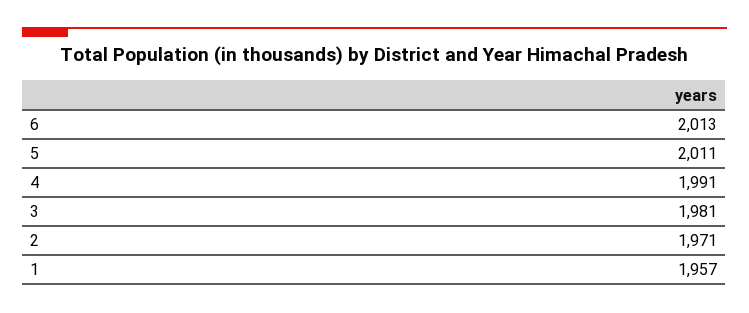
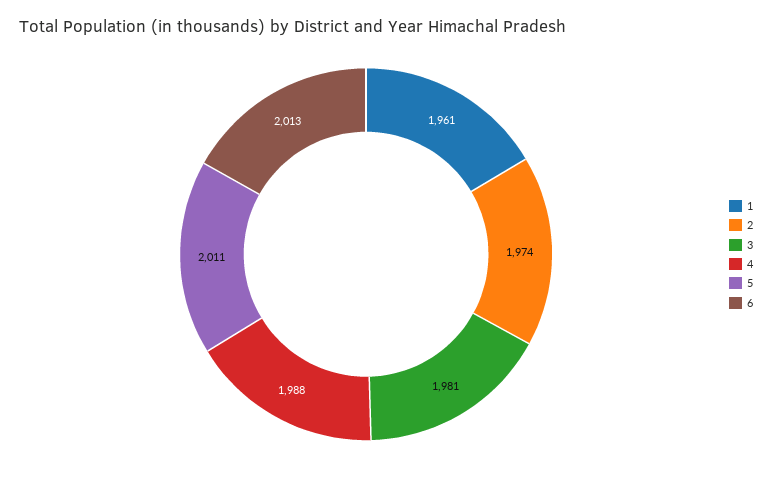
  {
    "6": 2013,
    "5": 2011,
-   "4": 1991,
+   "4": 1988,
    "3": 1981,
-   "2": 1971,
+   "2": 1974,
-   "1": 1957
+   "1": 1961
  }

